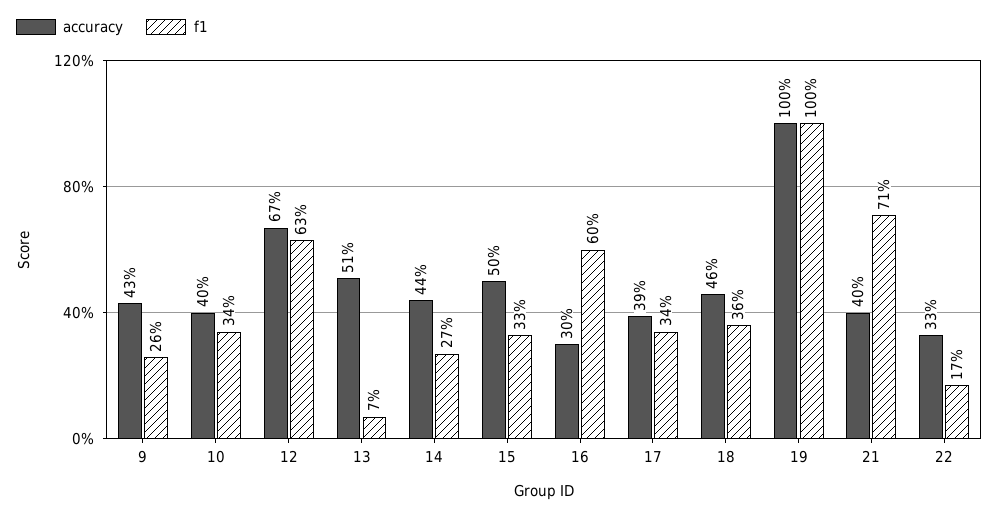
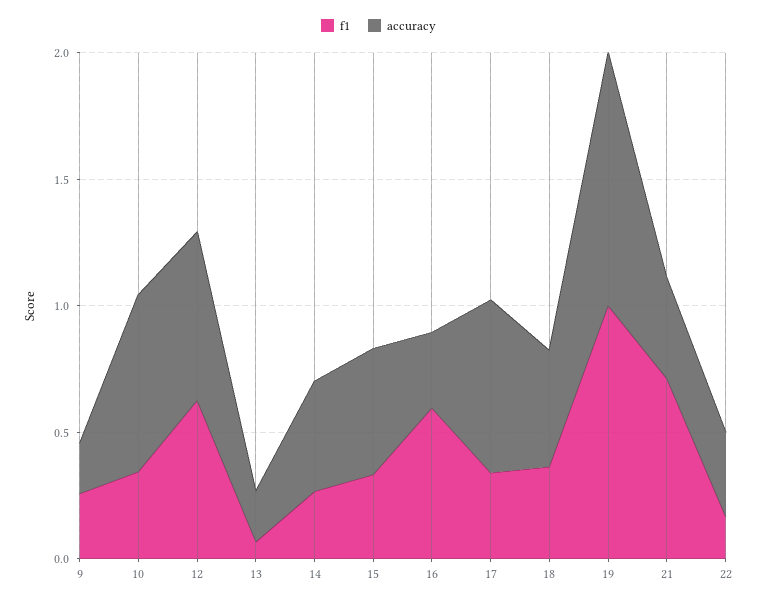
  {
    "accuracy": {
-     "9": 0.43,
+     "9": 0.2,
-     "10": 0.4,
+     "10": 0.7,
      "12": 0.67,
-     "13": 0.51,
+     "13": 0.2,
      "14": 0.44,
      "15": 0.5,
      "16": 0.3,
-     "17": 0.39,
+     "17": 0.7,
      "18": 0.46,
      "19": 1,
      "21": 0.4,
      "22": 0.33
    },
    "f1": {
      "9": 0.26,
      "10": 0.34,
      "12": 0.63,
      "13": 0.07,
      "14": 0.27,
      "15": 0.33,
      "16": 0.6,
      "17": 0.34,
      "18": 0.36,
      "19": 1,
      "21": 0.71,
      "22": 0.17
    }
  }

